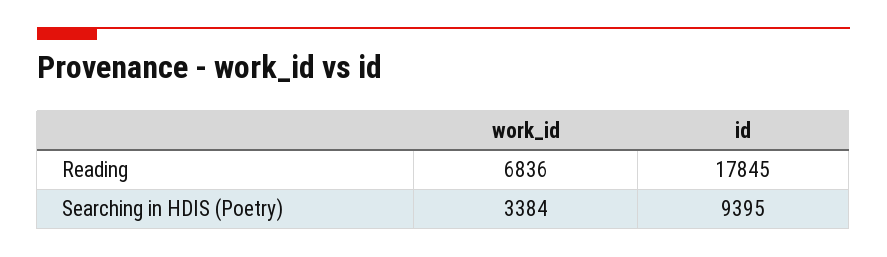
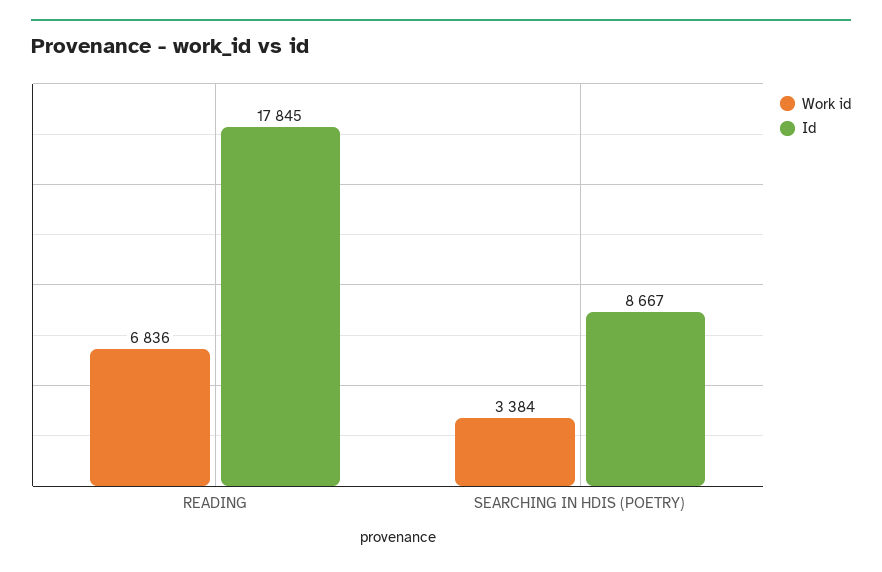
  {
    "work_id": {
      "Reading": 6836,
      "Searching in HDIS (Poetry)": 3384
    },
    "id": {
      "Reading": 17845,
-     "Searching in HDIS (Poetry)": 9395
+     "Searching in HDIS (Poetry)": 8667
    }
  }

